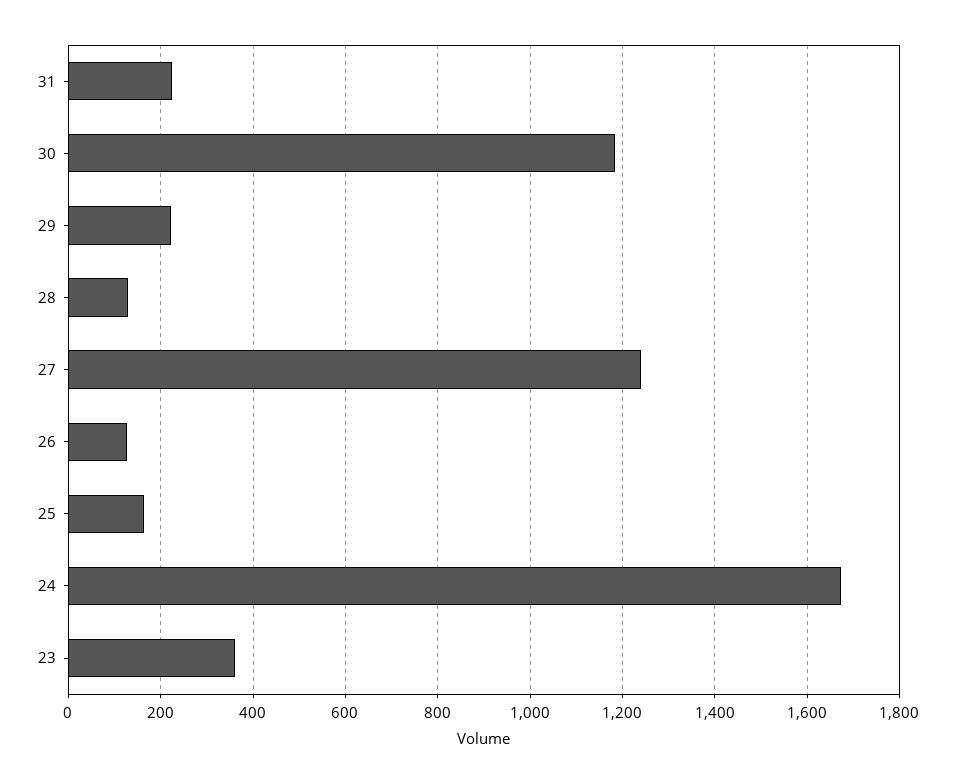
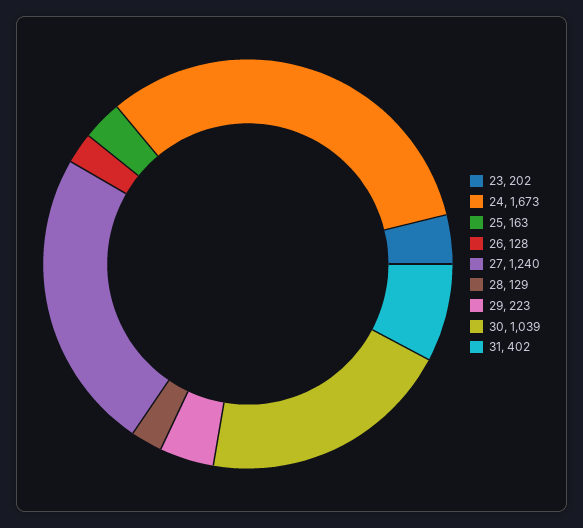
  {
-   "31": 220,
+   "31": 402,
-   "30": 1180,
+   "30": 1039,
    "29": 223,
    "28": 129,
    "27": 1240,
    "26": 128,
    "25": 163,
    "24": 1673,
-   "23": 360
+   "23": 202
  }

